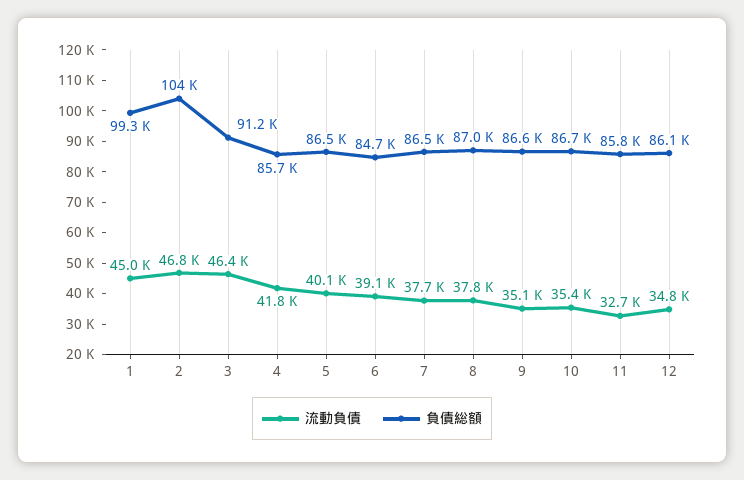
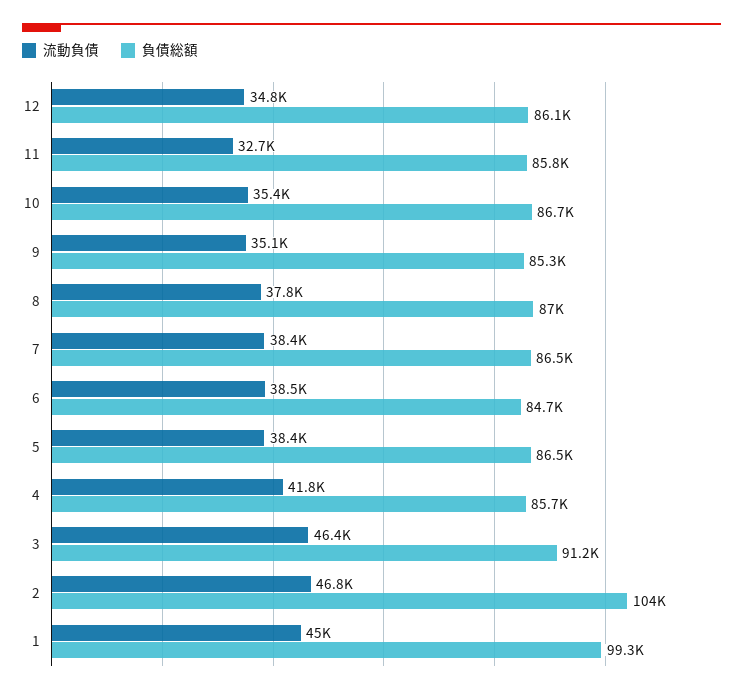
  {
    "流動負債": {
      "1": 45000,
      "2": 46800,
      "3": 46400,
      "4": 41800,
-     "5": 40100,
+     "5": 38400,
-     "6": 39100,
+     "6": 38500,
-     "7": 37700,
+     "7": 38400,
      "8": 37800,
      "9": 35100,
      "10": 35400,
      "11": 32700,
      "12": 34800
    },
    "負債総額": {
      "1": 99300,
      "2": 104000,
      "3": 91200,
      "4": 85700,
      "5": 86500,
      "6": 84700,
      "7": 86500,
      "8": 87000,
-     "9": 86600,
+     "9": 85300,
      "10": 86700,
      "11": 85800,
      "12": 86100
    }
  }

